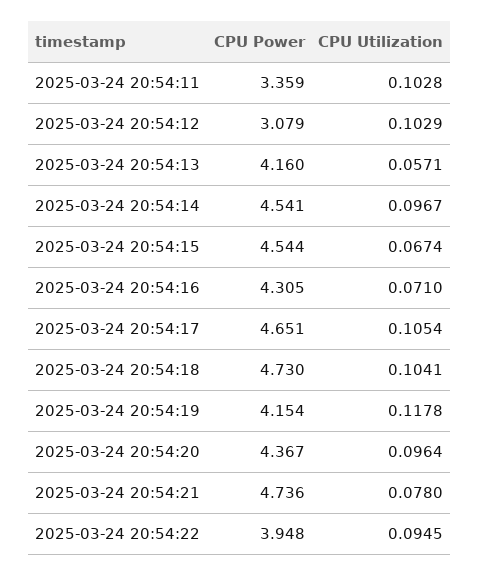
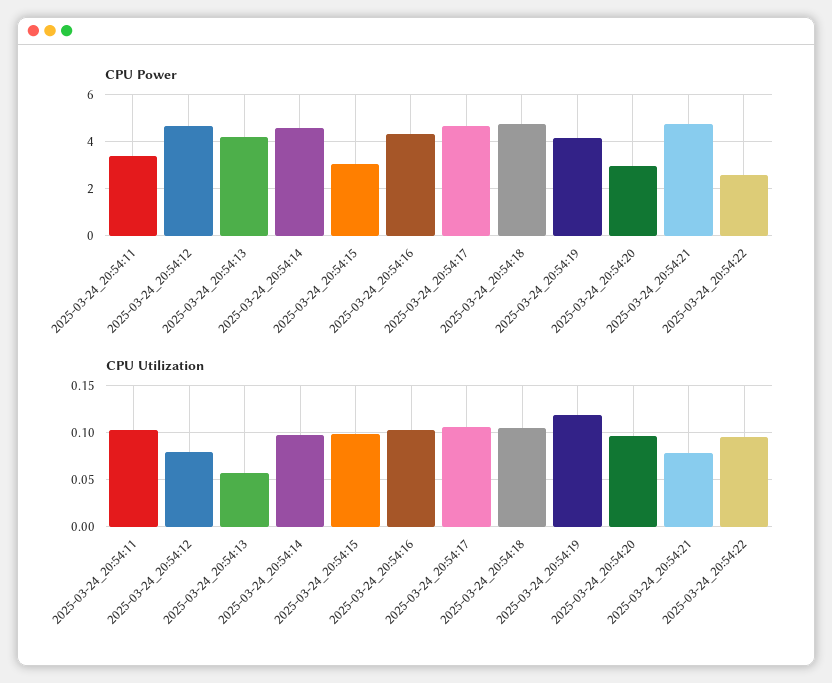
  {
    "CPU Power": {
      "2025-03-24 20:54:11": 3.359,
-     "2025-03-24 20:54:12": 3.079,
+     "2025-03-24 20:54:12": 4.5,
      "2025-03-24 20:54:13": 4.16,
      "2025-03-24 20:54:14": 4.541,
-     "2025-03-24 20:54:15": 4.544,
+     "2025-03-24 20:54:15": 3,
      "2025-03-24 20:54:16": 4.305,
      "2025-03-24 20:54:17": 4.651,
      "2025-03-24 20:54:18": 4.73,
      "2025-03-24 20:54:19": 4.154,
-     "2025-03-24 20:54:20": 4.367,
+     "2025-03-24 20:54:20": 3,
      "2025-03-24 20:54:21": 4.736,
-     "2025-03-24 20:54:22": 3.948
+     "2025-03-24 20:54:22": 2.5
    },
    "CPU Utilization": {
      "2025-03-24 20:54:11": 0.1028,
-     "2025-03-24 20:54:12": 0.1029,
+     "2025-03-24 20:54:12": 0.08,
      "2025-03-24 20:54:13": 0.0571,
      "2025-03-24 20:54:14": 0.0967,
-     "2025-03-24 20:54:15": 0.0674,
+     "2025-03-24 20:54:15": 0.1,
-     "2025-03-24 20:54:16": 0.071,
+     "2025-03-24 20:54:16": 0.1,
      "2025-03-24 20:54:17": 0.1054,
      "2025-03-24 20:54:18": 0.1041,
      "2025-03-24 20:54:19": 0.1178,
      "2025-03-24 20:54:20": 0.0964,
      "2025-03-24 20:54:21": 0.078,
      "2025-03-24 20:54:22": 0.0945
    }
  }

